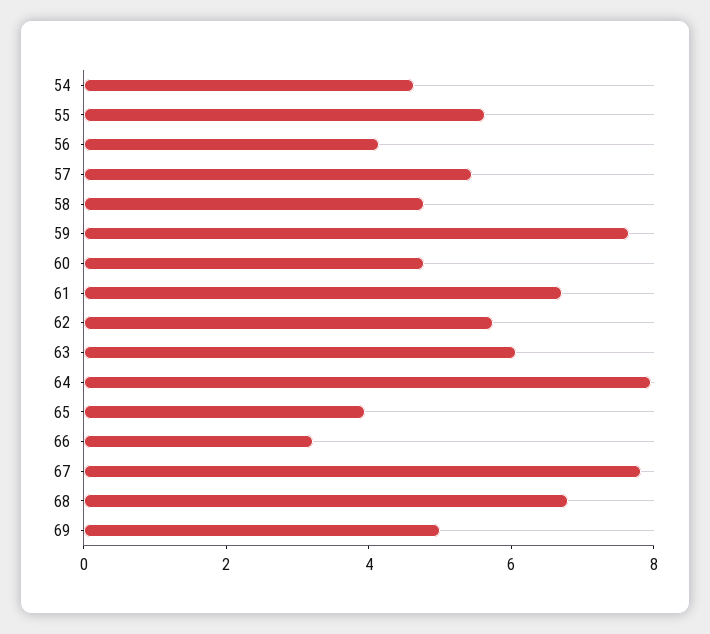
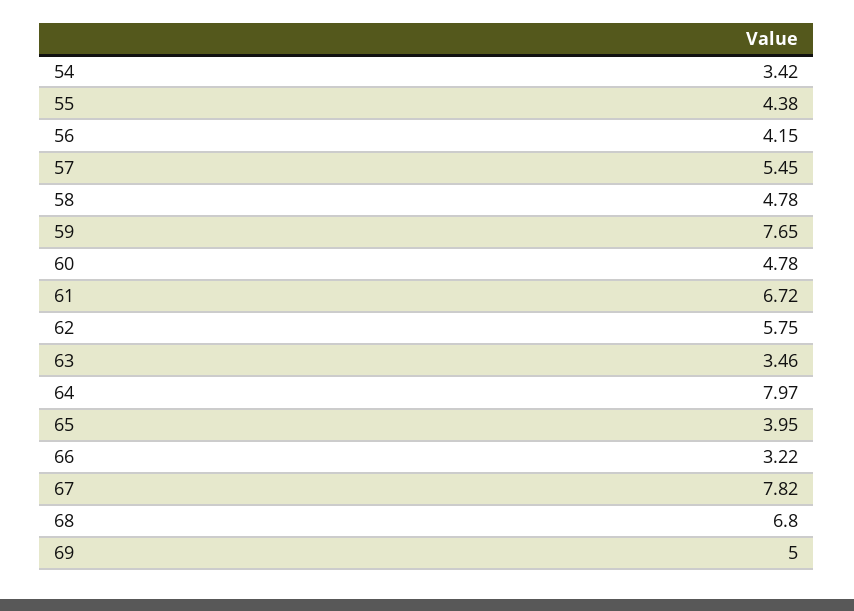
  {
-   "54": 4.5,
+   "54": 3.42,
-   "55": 5.5,
+   "55": 4.38,
    "56": 4.15,
    "57": 5.45,
    "58": 4.78,
    "59": 7.65,
    "60": 4.78,
    "61": 6.72,
    "62": 5.75,
-   "63": 6,
+   "63": 3.46,
    "64": 7.97,
    "65": 3.95,
    "66": 3.22,
    "67": 7.82,
    "68": 6.8,
    "69": 5
  }

